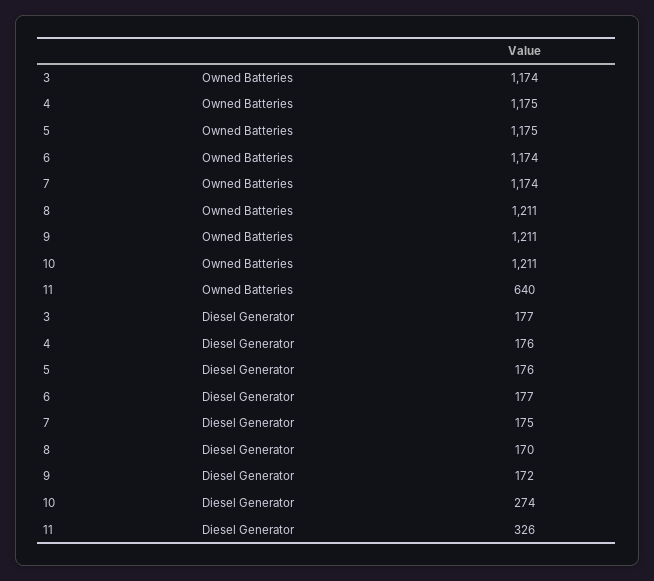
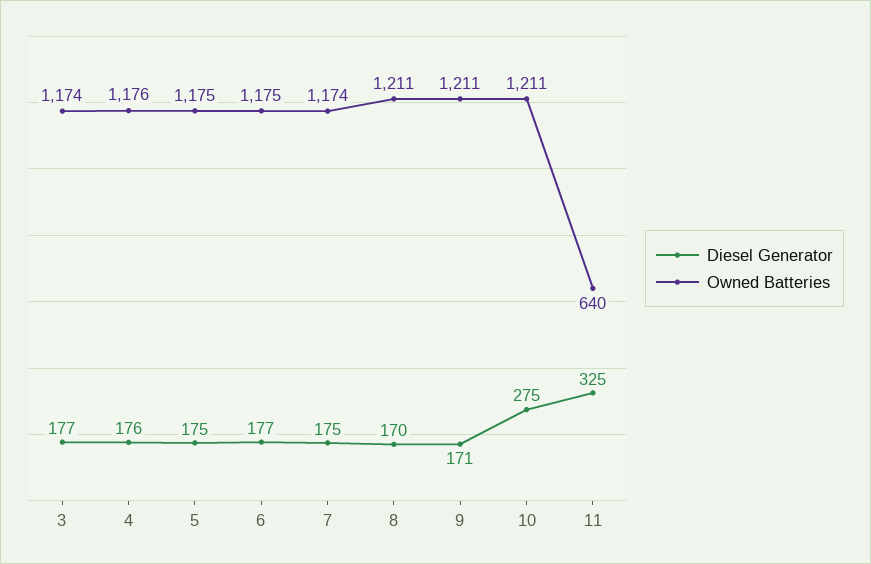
  {
    "Owned Batteries": {
      "3": 1174,
-     "4": 1175,
+     "4": 1176,
      "5": 1175,
-     "6": 1174,
+     "6": 1175,
      "7": 1174,
      "8": 1211,
      "9": 1211,
      "10": 1211,
      "11": 640
    },
    "Diesel Generator": {
      "3": 177,
      "4": 176,
-     "5": 176,
+     "5": 175,
      "6": 177,
      "7": 175,
      "8": 170,
-     "9": 172,
+     "9": 171,
-     "10": 274,
+     "10": 275,
-     "11": 326
+     "11": 325
    }
  }

